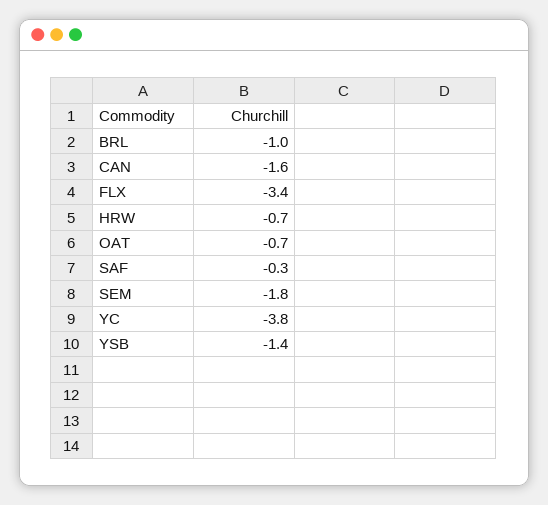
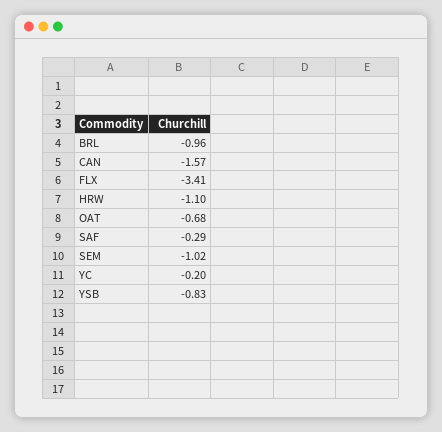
  {
    "BRL": -0.96,
    "CAN": -1.57,
    "FLX": -3.41,
-   "HRW": -0.7,
+   "HRW": -1.1,
    "OAT": -0.68,
    "SAF": -0.29,
-   "SEM": -1.8,
+   "SEM": -1.02,
-   "YC": -3.8,
+   "YC": -0.2,
-   "YSB": -1.4
+   "YSB": -0.83
  }

